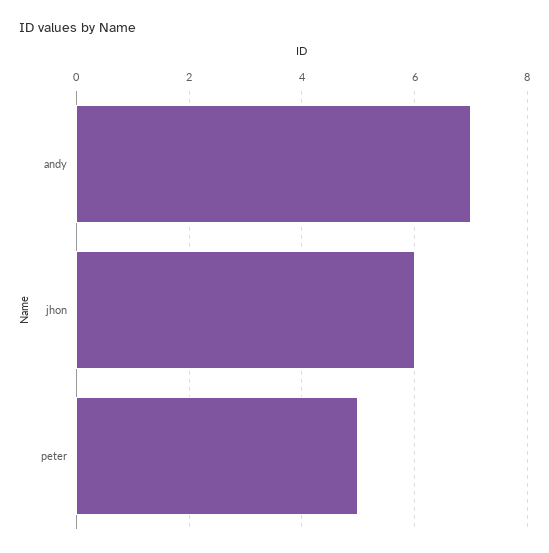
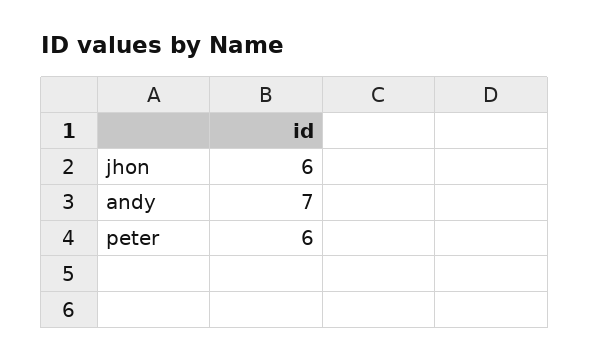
  {
    "andy": 7,
    "jhon": 6,
-   "peter": 5
+   "peter": 6
  }

